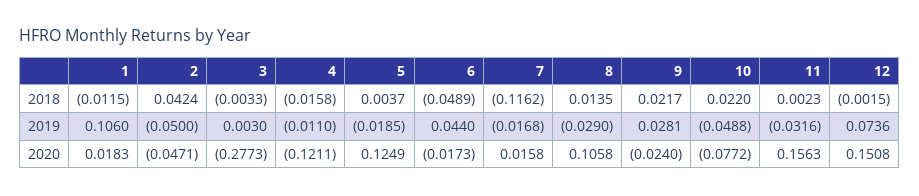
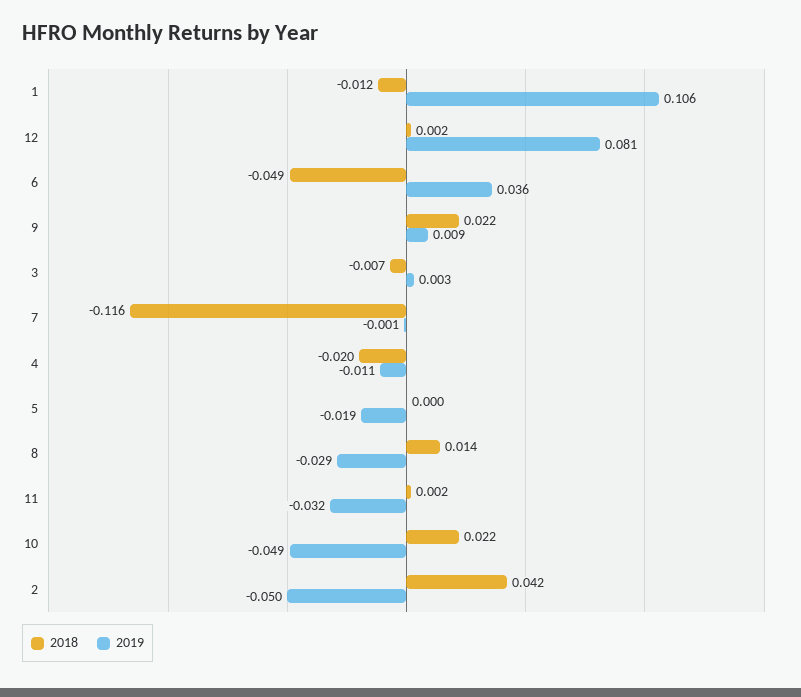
  {
    "2018": {
      "1": -0.0115,
      "2": 0.0424,
-     "3": -0.0033,
+     "3": -0.007,
-     "4": -0.0158,
+     "4": -0.02,
-     "5": 0.0037,
+     "5": 0,
      "6": -0.0489,
      "7": -0.1162,
      "8": 0.0135,
      "9": 0.0217,
      "10": 0.022,
      "11": 0.0023,
-     "12": -0.0015
+     "12": 0.002
    },
    "2019": {
      "1": 0.106,
      "2": -0.05,
      "3": 0.003,
      "4": -0.011,
      "5": -0.0185,
-     "6": 0.044,
+     "6": 0.036,
-     "7": -0.0168,
+     "7": -0.001,
      "8": -0.029,
-     "9": 0.0281,
+     "9": 0.009,
      "10": -0.0488,
      "11": -0.0316,
-     "12": 0.0736
+     "12": 0.081
-   },
+   }
-   "2020": {
-     "1": 0.0183,
-     "2": -0.0471,
-     "3": -0.2773,
-     "4": -0.1211,
-     "5": 0.1249,
-     "6": -0.0173,
-     "7": 0.0158,
-     "8": 0.1058,
-     "9": -0.024,
-     "10": -0.0772,
-     "11": 0.1563,
-     "12": 0.1508
-   }
  }

